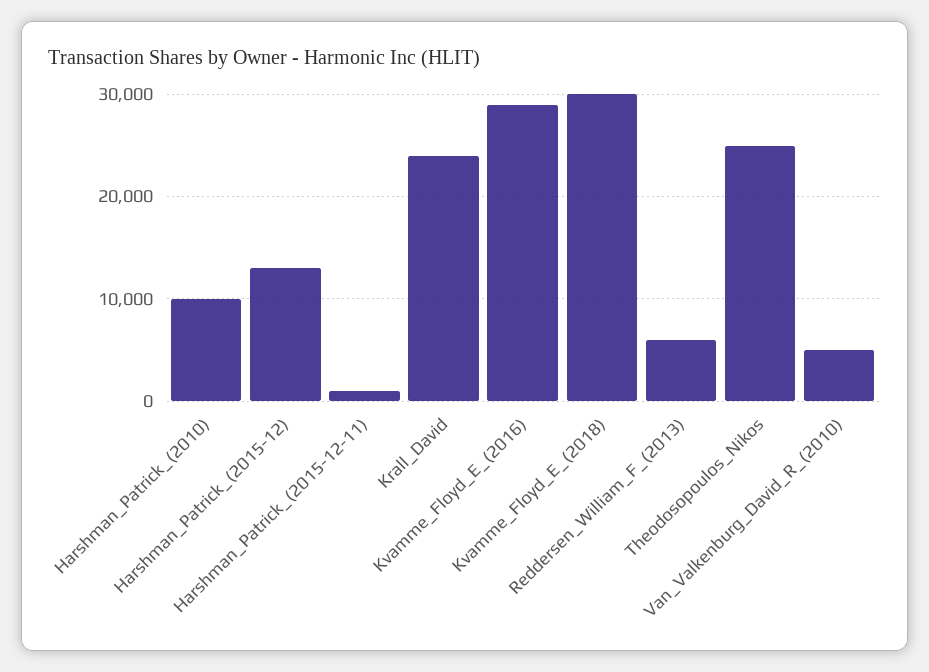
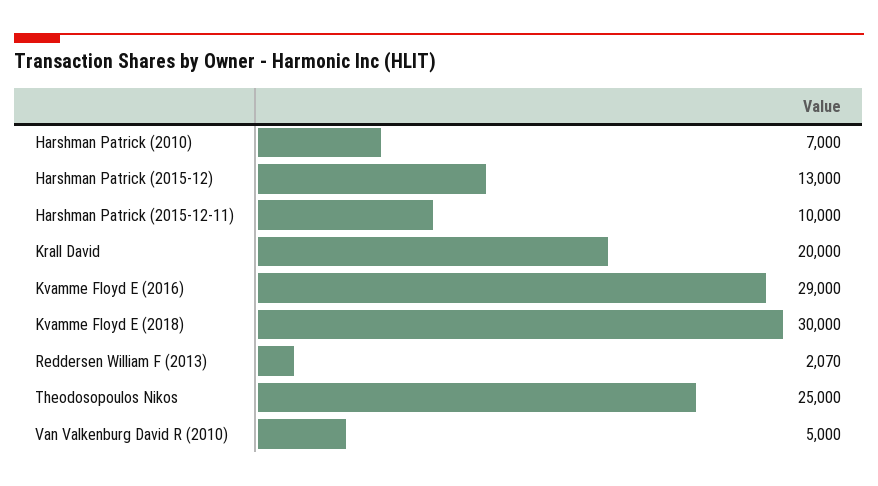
  {
-   "Harshman_Patrick_(2010)": 10000,
+   "Harshman_Patrick_(2010)": 7000,
    "Harshman_Patrick_(2015-12)": 13000,
-   "Harshman_Patrick_(2015-12-11)": 1000,
+   "Harshman_Patrick_(2015-12-11)": 10000,
-   "Krall_David": 24000,
+   "Krall_David": 20000,
    "Kvamme_Floyd_E_(2016)": 29000,
    "Kvamme_Floyd_E_(2018)": 30000,
-   "Reddersen_William_F_(2013)": 6000,
+   "Reddersen_William_F_(2013)": 2070,
    "Theodosopoulos_Nikos": 25000,
    "Van_Valkenburg_David_R_(2010)": 5000
  }

